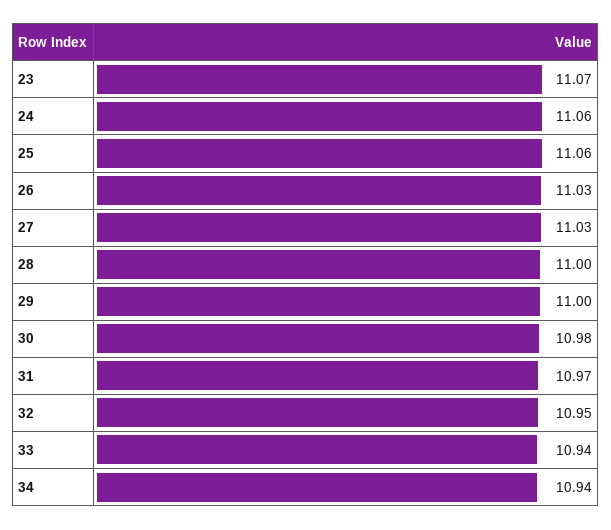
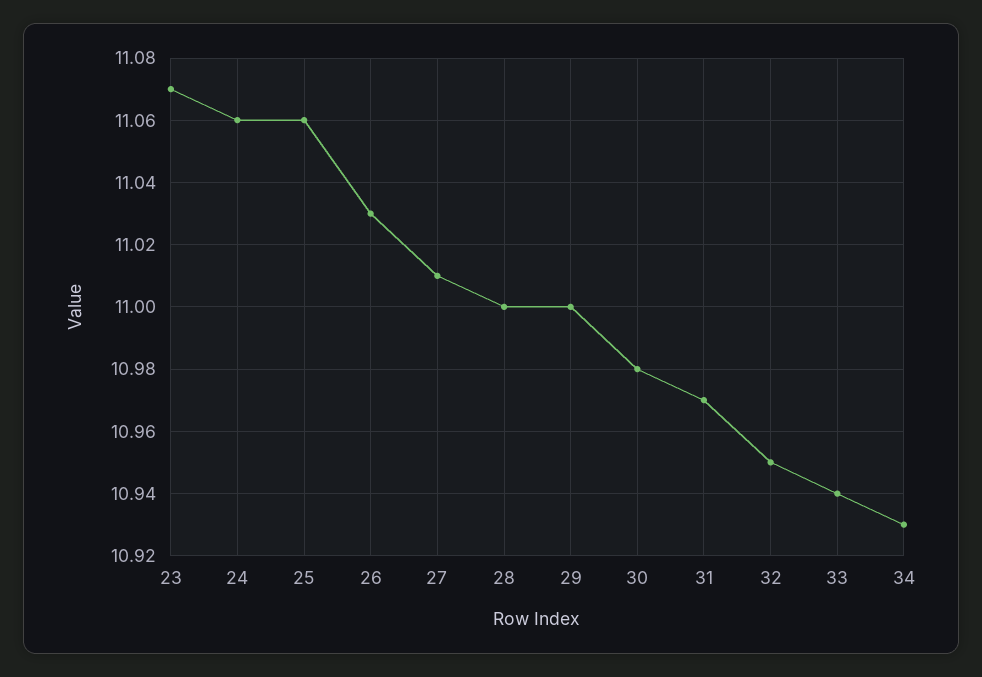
  {
    "23": 11.07,
    "24": 11.06,
    "25": 11.06,
    "26": 11.03,
-   "27": 11.03,
+   "27": 11.01,
    "28": 11,
    "29": 11,
    "30": 10.98,
    "31": 10.97,
    "32": 10.95,
    "33": 10.94,
-   "34": 10.94
+   "34": 10.93
  }

